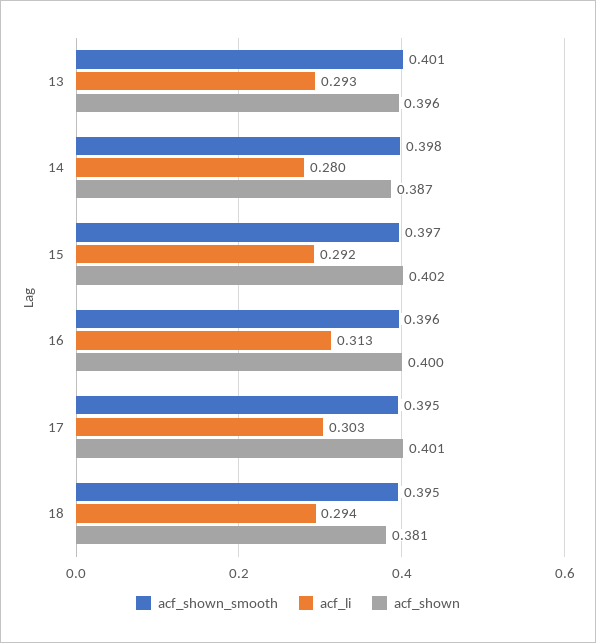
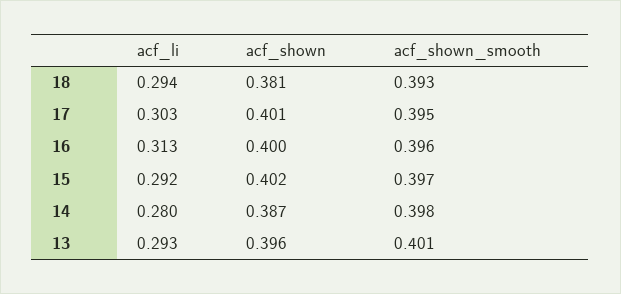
  {
    "acf_shown_smooth": {
      "13": 0.401,
      "14": 0.398,
      "15": 0.397,
      "16": 0.396,
      "17": 0.395,
-     "18": 0.395
+     "18": 0.393
    },
    "acf_li": {
      "13": 0.293,
      "14": 0.28,
      "15": 0.292,
      "16": 0.313,
      "17": 0.303,
      "18": 0.294
    },
    "acf_shown": {
      "13": 0.396,
      "14": 0.387,
      "15": 0.402,
      "16": 0.4,
      "17": 0.401,
      "18": 0.381
    }
  }

